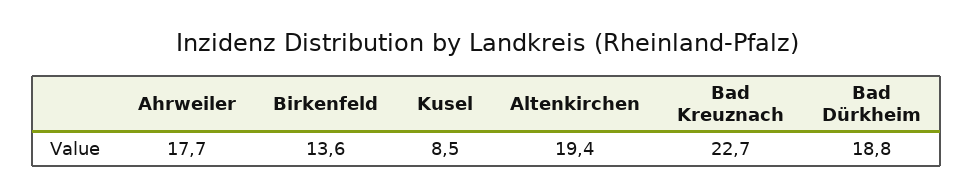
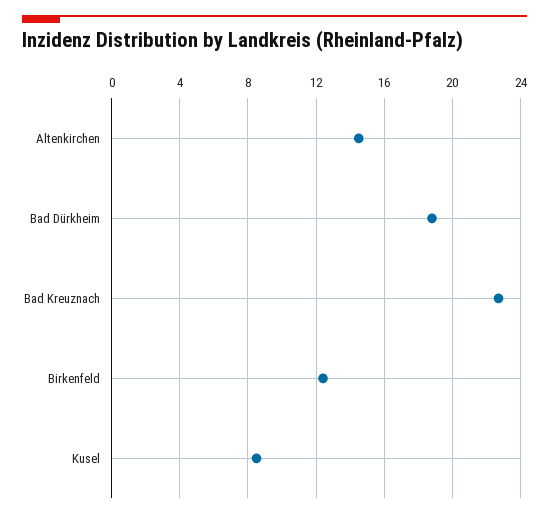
  {
-   "Ahrweiler": 17.7,
-   "Birkenfeld": 13.6,
+   "Birkenfeld": 12.5,
    "Kusel": 8.5,
-   "Altenkirchen": 19.4,
+   "Altenkirchen": 14.5,
    "Bad Kreuznach": 22.7,
    "Bad Dürkheim": 18.8
  }

